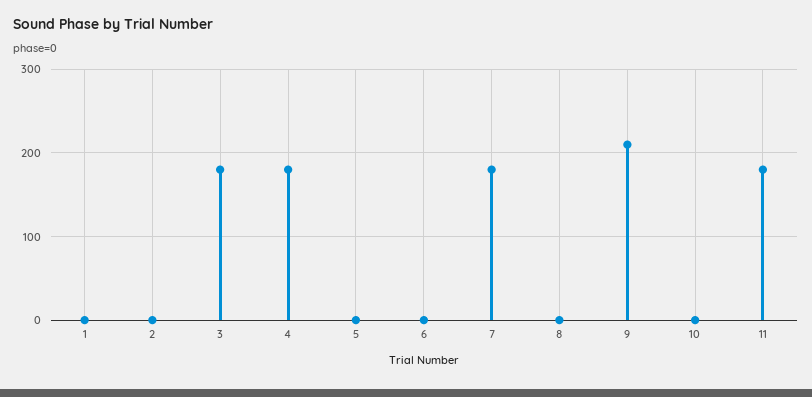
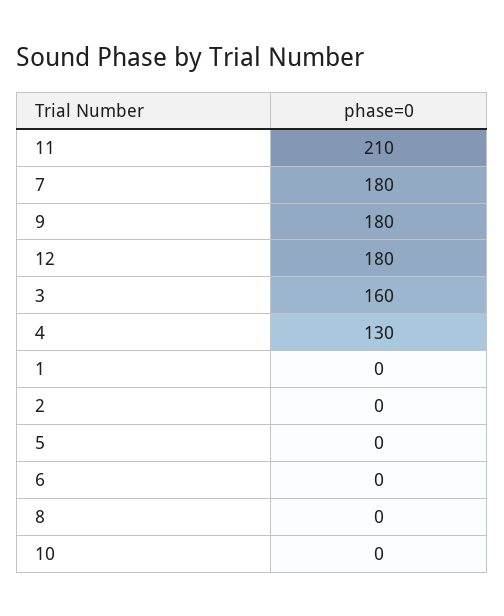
  {
    "1": 0,
    "2": 0,
-   "3": 180,
+   "3": 160,
-   "4": 180,
+   "4": 130,
    "5": 0,
    "6": 0,
    "7": 180,
    "8": 0,
-   "9": 210,
+   "9": 180,
    "10": 0,
-   "11": 180
+   "11": 210,
+   "12": 180
  }

